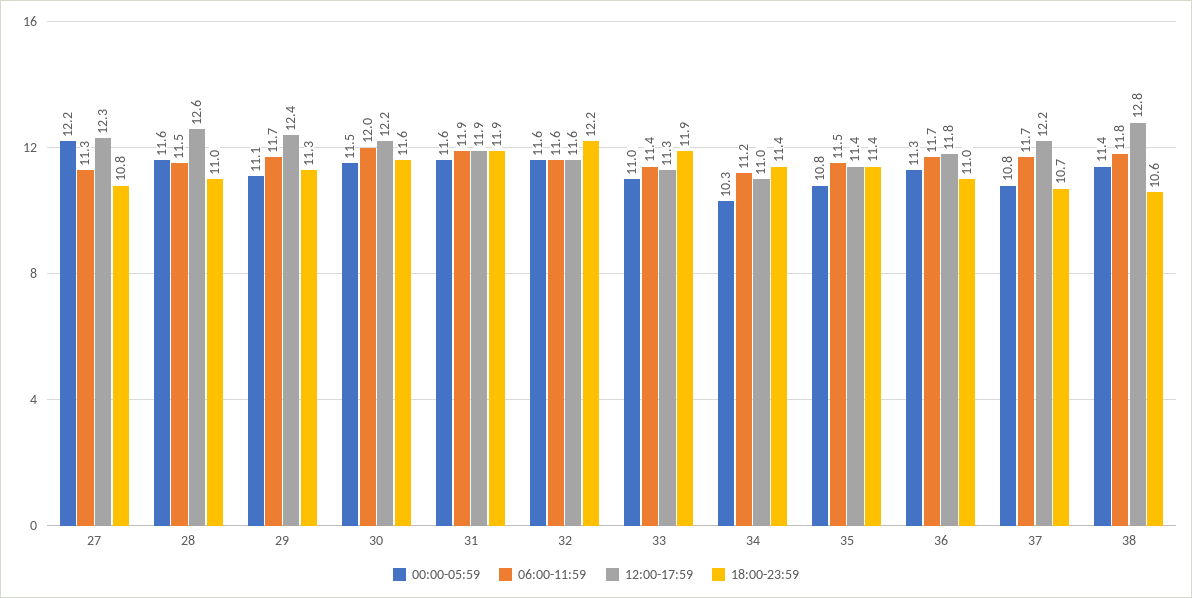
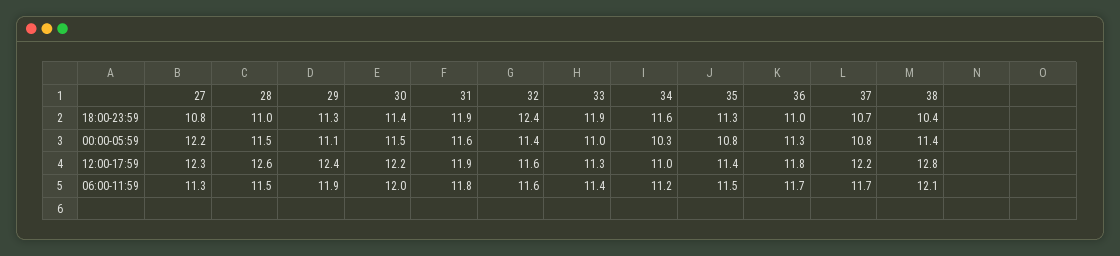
  {
    "00:00-05:59": {
      "27": 12.2,
-     "28": 11.6,
+     "28": 11.5,
      "29": 11.1,
      "30": 11.5,
      "31": 11.6,
-     "32": 11.6,
+     "32": 11.4,
      "33": 11,
      "34": 10.3,
      "35": 10.8,
      "36": 11.3,
      "37": 10.8,
      "38": 11.4
    },
    "06:00-11:59": {
      "27": 11.3,
      "28": 11.5,
-     "29": 11.7,
+     "29": 11.9,
      "30": 12,
-     "31": 11.9,
+     "31": 11.8,
      "32": 11.6,
      "33": 11.4,
      "34": 11.2,
      "35": 11.5,
      "36": 11.7,
      "37": 11.7,
-     "38": 11.8
+     "38": 12.1
    },
    "12:00-17:59": {
      "27": 12.3,
      "28": 12.6,
      "29": 12.4,
      "30": 12.2,
      "31": 11.9,
      "32": 11.6,
      "33": 11.3,
      "34": 11,
      "35": 11.4,
      "36": 11.8,
      "37": 12.2,
      "38": 12.8
    },
    "18:00-23:59": {
      "27": 10.8,
      "28": 11,
      "29": 11.3,
-     "30": 11.6,
+     "30": 11.4,
      "31": 11.9,
-     "32": 12.2,
+     "32": 12.4,
      "33": 11.9,
-     "34": 11.4,
+     "34": 11.6,
-     "35": 11.4,
+     "35": 11.3,
      "36": 11,
      "37": 10.7,
-     "38": 10.6
+     "38": 10.4
    }
  }

